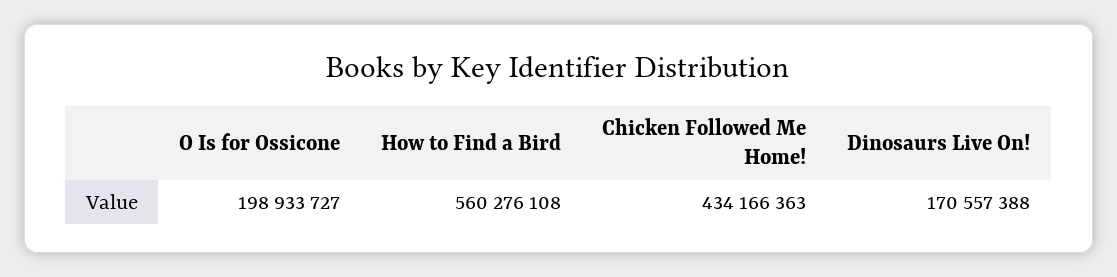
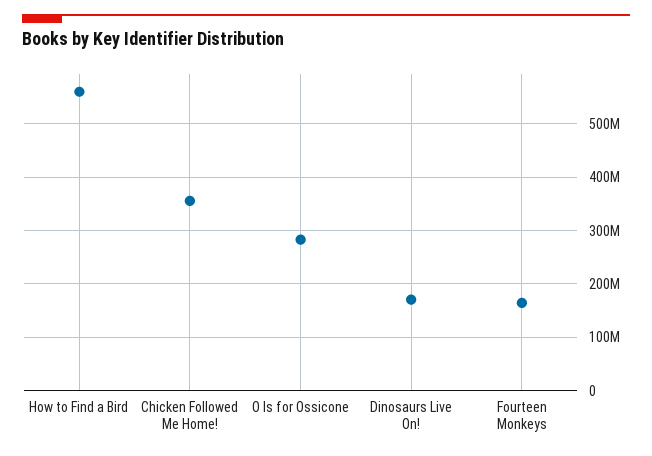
  {
-   "O Is for Ossicone": 198933727,
+   "O Is for Ossicone": 280000000,
    "How to Find a Bird": 560276108,
-   "Chicken Followed Me Home!": 434166363,
+   "Chicken Followed Me Home!": 360000000,
-   "Dinosaurs Live On!": 170557388
+   "Dinosaurs Live On!": 170557388,
+   "Fourteen Monkeys": 160000000
  }

